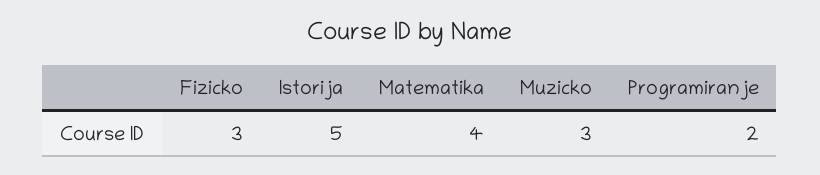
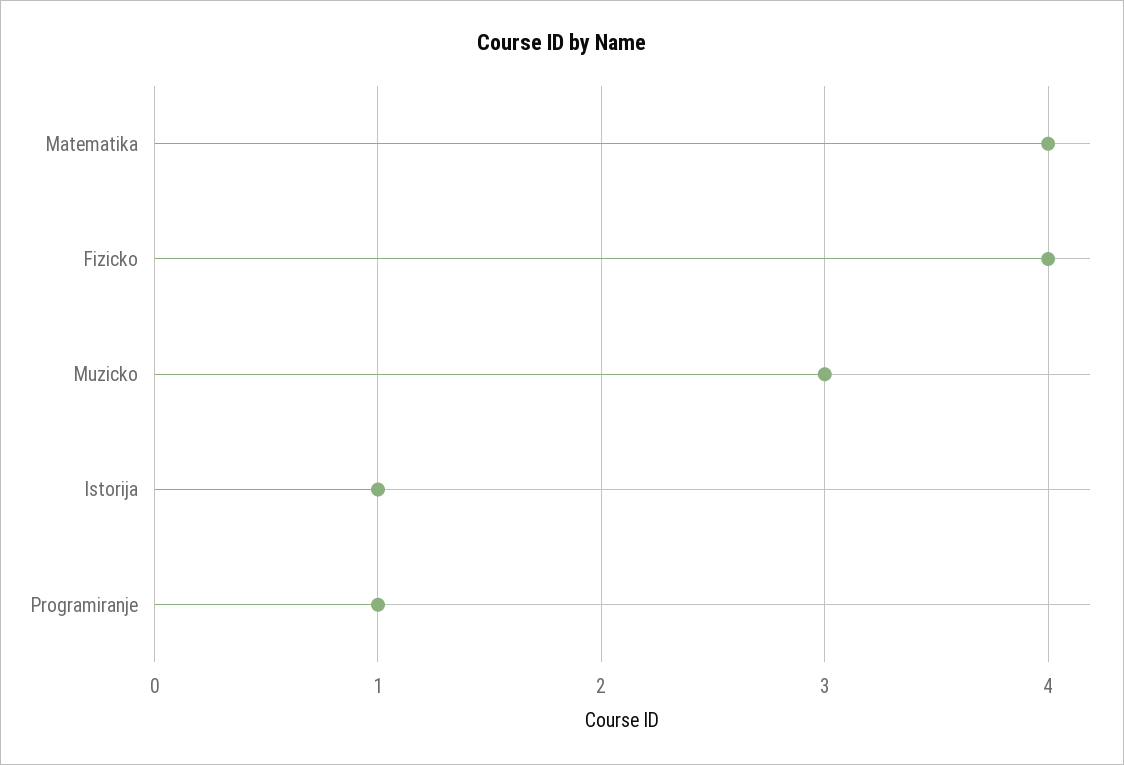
  {
-   "Fizicko": 3,
+   "Fizicko": 4,
-   "Istorija": 5,
+   "Istorija": 1,
    "Matematika": 4,
    "Muzicko": 3,
-   "Programiranje": 2
+   "Programiranje": 1
  }

